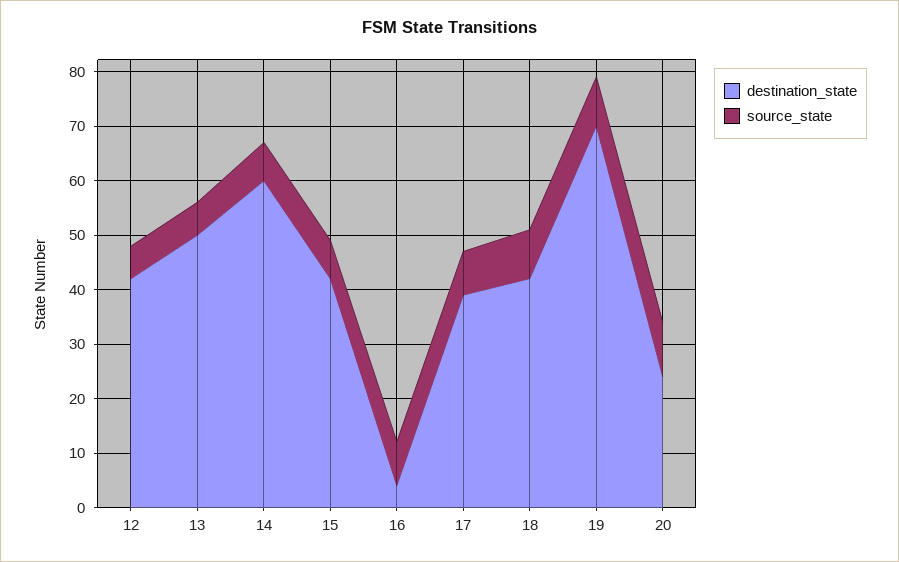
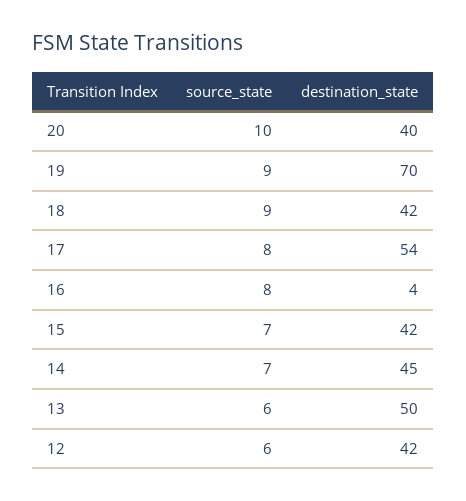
  {
    "destination_state": {
      "12": 42,
      "13": 50,
-     "14": 60,
+     "14": 45,
      "15": 42,
      "16": 4,
-     "17": 40,
+     "17": 54,
      "18": 42,
      "19": 70,
-     "20": 25
+     "20": 40
    },
    "source_state": {
      "12": 6,
      "13": 6,
      "14": 7,
      "15": 7,
      "16": 8,
      "17": 8,
      "18": 9,
      "19": 9,
      "20": 10
    }
  }

